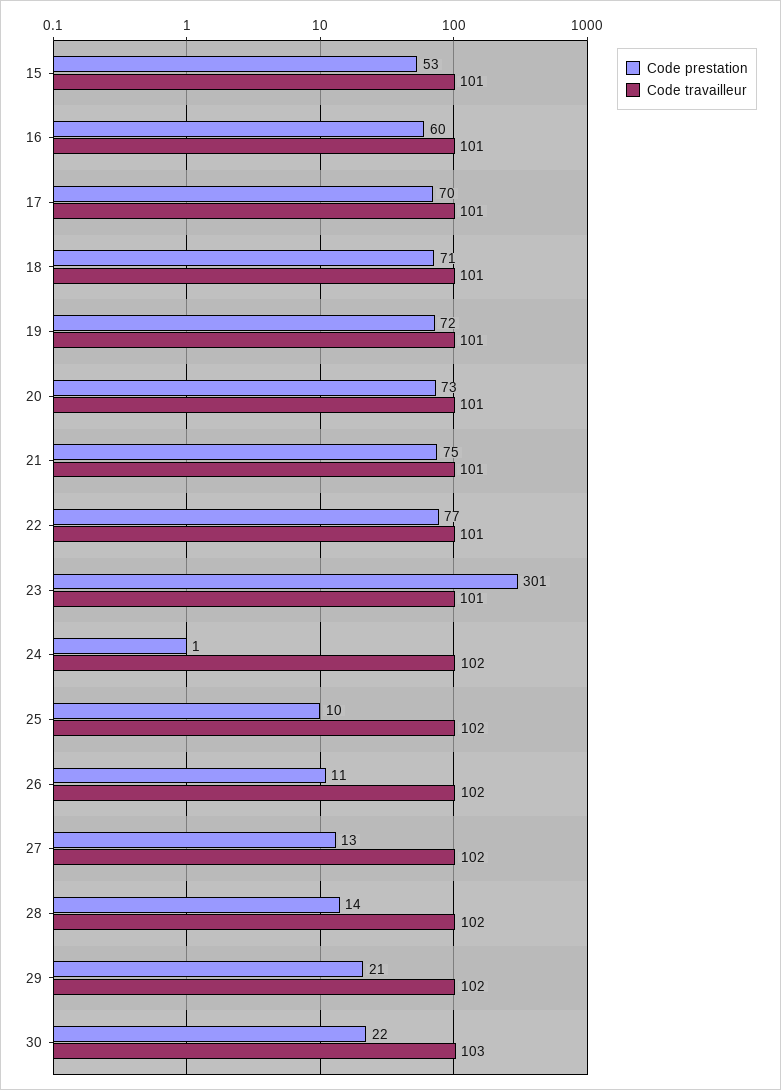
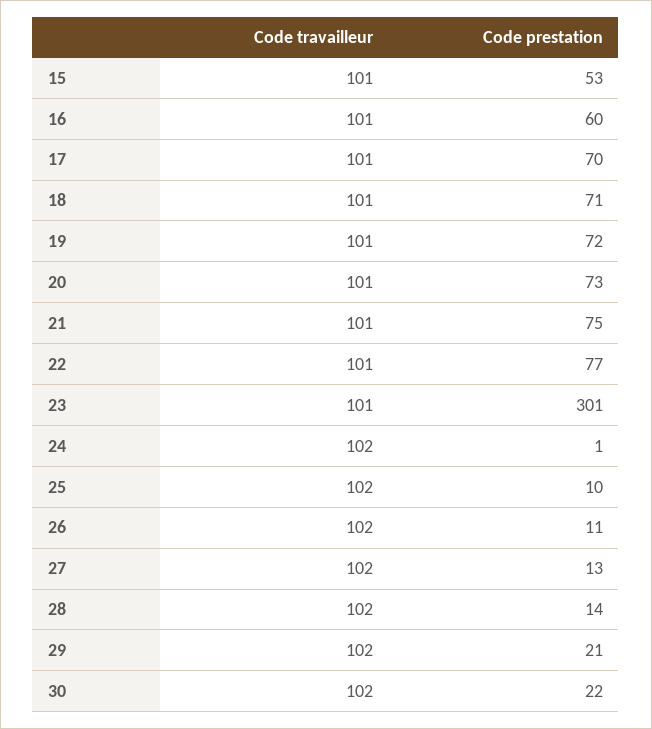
  {
    "Code prestation": {
      "15": 53,
      "16": 60,
      "17": 70,
      "18": 71,
      "19": 72,
      "20": 73,
      "21": 75,
      "22": 77,
      "23": 301,
      "24": 1,
      "25": 10,
      "26": 11,
      "27": 13,
      "28": 14,
      "29": 21,
      "30": 22
    },
    "Code travailleur": {
      "15": 101,
      "16": 101,
      "17": 101,
      "18": 101,
      "19": 101,
      "20": 101,
      "21": 101,
      "22": 101,
      "23": 101,
      "24": 102,
      "25": 102,
      "26": 102,
      "27": 102,
      "28": 102,
      "29": 102,
-     "30": 103
+     "30": 102
    }
  }

